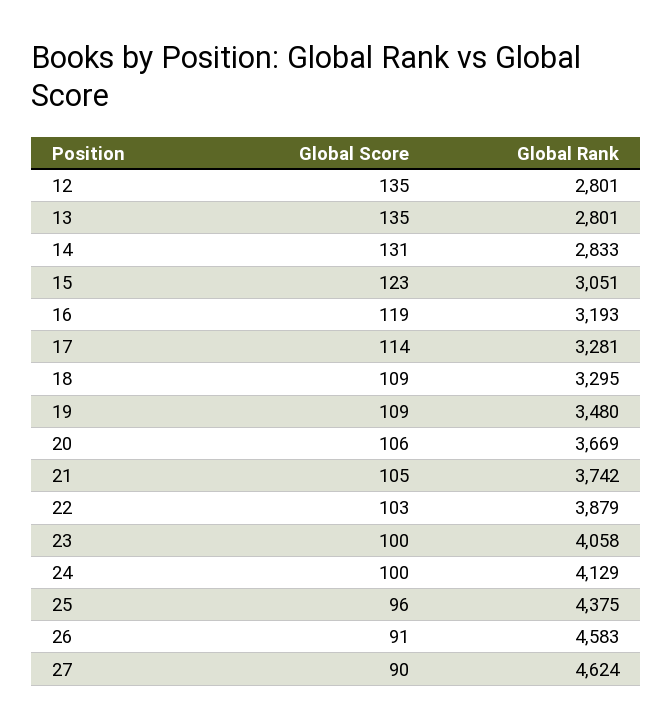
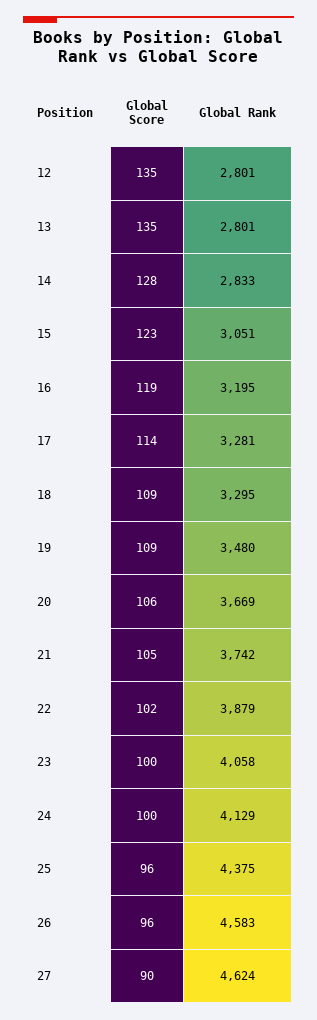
  {
    "Global Score": {
      "12": 135,
      "13": 135,
-     "14": 131,
+     "14": 128,
      "15": 123,
      "16": 119,
      "17": 114,
      "18": 109,
      "19": 109,
      "20": 106,
      "21": 105,
-     "22": 103,
+     "22": 102,
      "23": 100,
      "24": 100,
      "25": 96,
-     "26": 91,
+     "26": 96,
      "27": 90
    },
    "Global Rank": {
      "12": 2801,
      "13": 2801,
      "14": 2833,
      "15": 3051,
-     "16": 3193,
+     "16": 3195,
      "17": 3281,
      "18": 3295,
      "19": 3480,
      "20": 3669,
      "21": 3742,
      "22": 3879,
      "23": 4058,
      "24": 4129,
      "25": 4375,
      "26": 4583,
      "27": 4624
    }
  }

